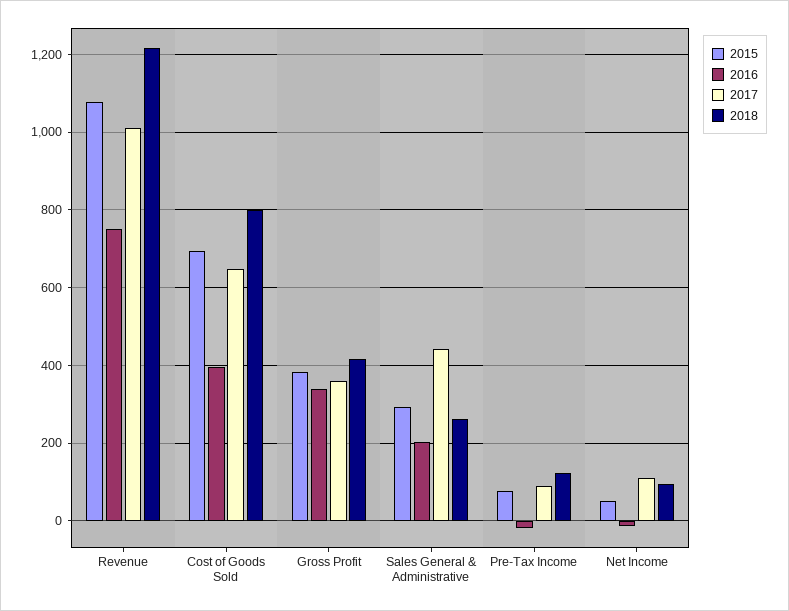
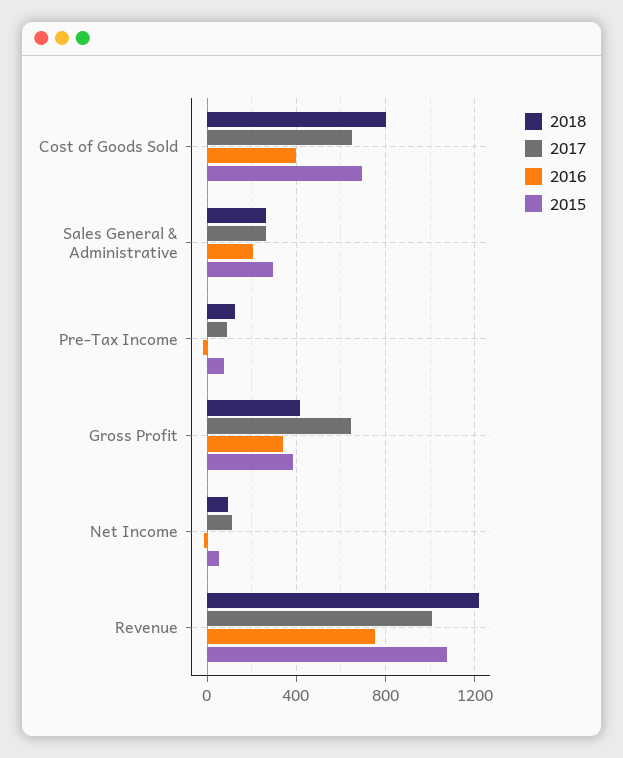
  {
    "2015": {
      "Revenue": 1080,
      "Cost of Goods Sold": 700,
      "Gross Profit": 380,
      "Sales General & Administrative": 300,
      "Pre-Tax Income": 80,
      "Net Income": 60
    },
    "2016": {
      "Revenue": 760,
      "Cost of Goods Sold": 400,
      "Gross Profit": 340,
      "Sales General & Administrative": 200,
      "Pre-Tax Income": -20,
      "Net Income": -20
    },
    "2017": {
      "Revenue": 1020,
      "Cost of Goods Sold": 640,
-     "Gross Profit": 360,
+     "Gross Profit": 650,
-     "Sales General & Administrative": 440,
+     "Sales General & Administrative": 250,
      "Pre-Tax Income": 80,
      "Net Income": 120
    },
    "2018": {
      "Revenue": 1220,
      "Cost of Goods Sold": 800,
      "Gross Profit": 420,
      "Sales General & Administrative": 260,
      "Pre-Tax Income": 120,
      "Net Income": 100
    }
  }

